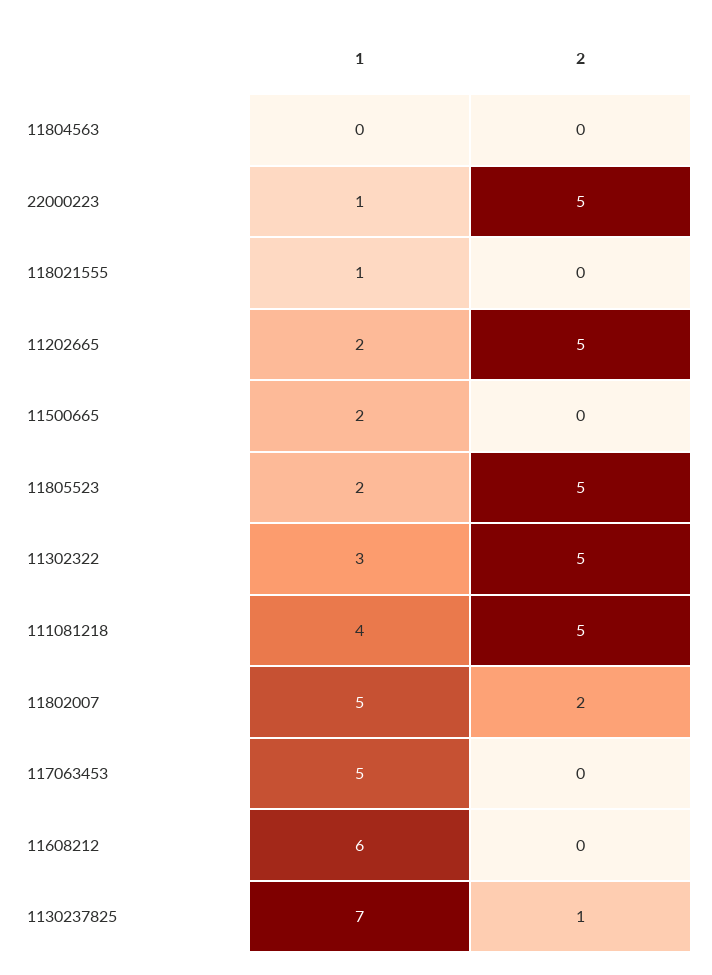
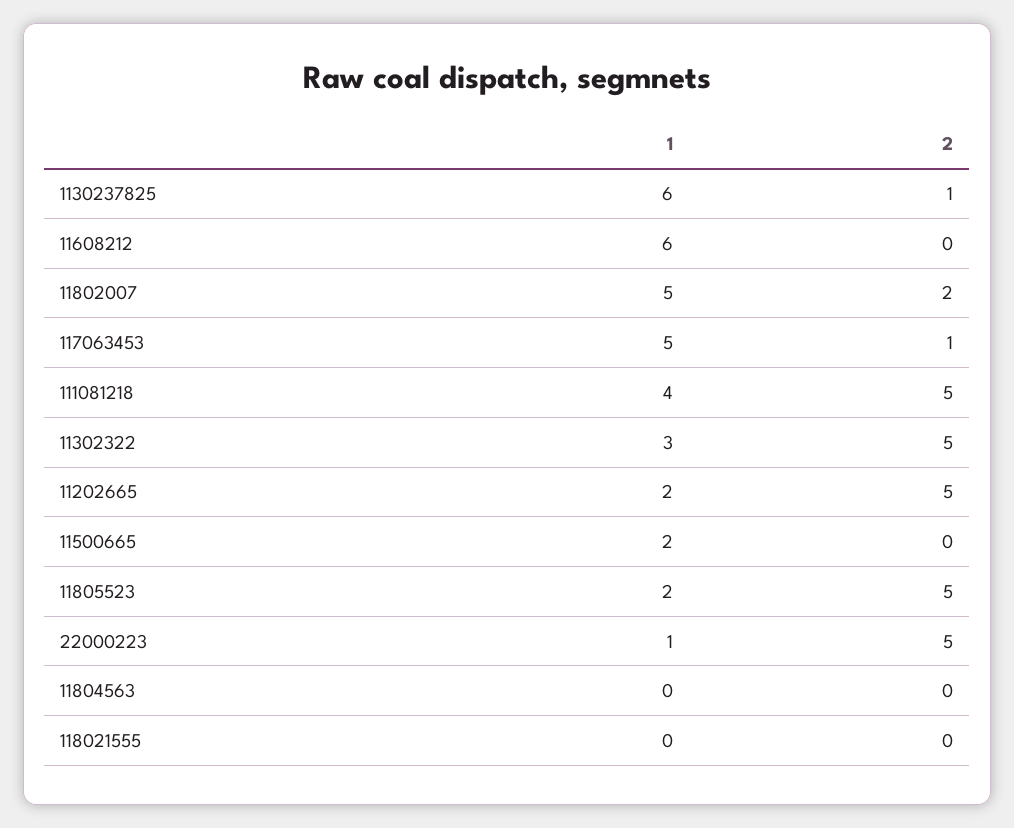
  {
    "1": {
      "11804563": 0,
      "22000223": 1,
-     "118021555": 1,
+     "118021555": 0,
      "11202665": 2,
      "11500665": 2,
      "11805523": 2,
      "11302322": 3,
      "111081218": 4,
      "11802007": 5,
      "117063453": 5,
      "11608212": 6,
-     "1130237825": 7
+     "1130237825": 6
    },
    "2": {
      "11804563": 0,
      "22000223": 5,
      "118021555": 0,
      "11202665": 5,
      "11500665": 0,
      "11805523": 5,
      "11302322": 5,
      "111081218": 5,
      "11802007": 2,
-     "117063453": 0,
+     "117063453": 1,
      "11608212": 0,
      "1130237825": 1
    }
  }

